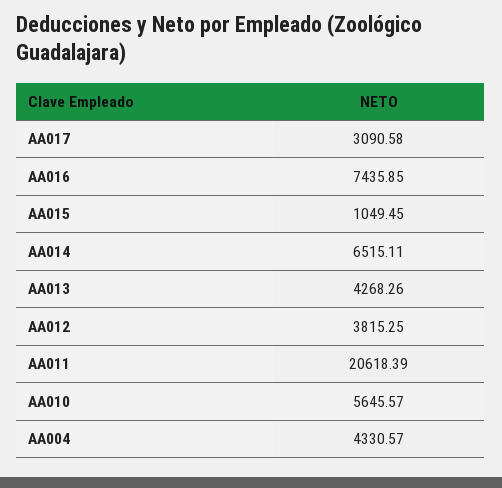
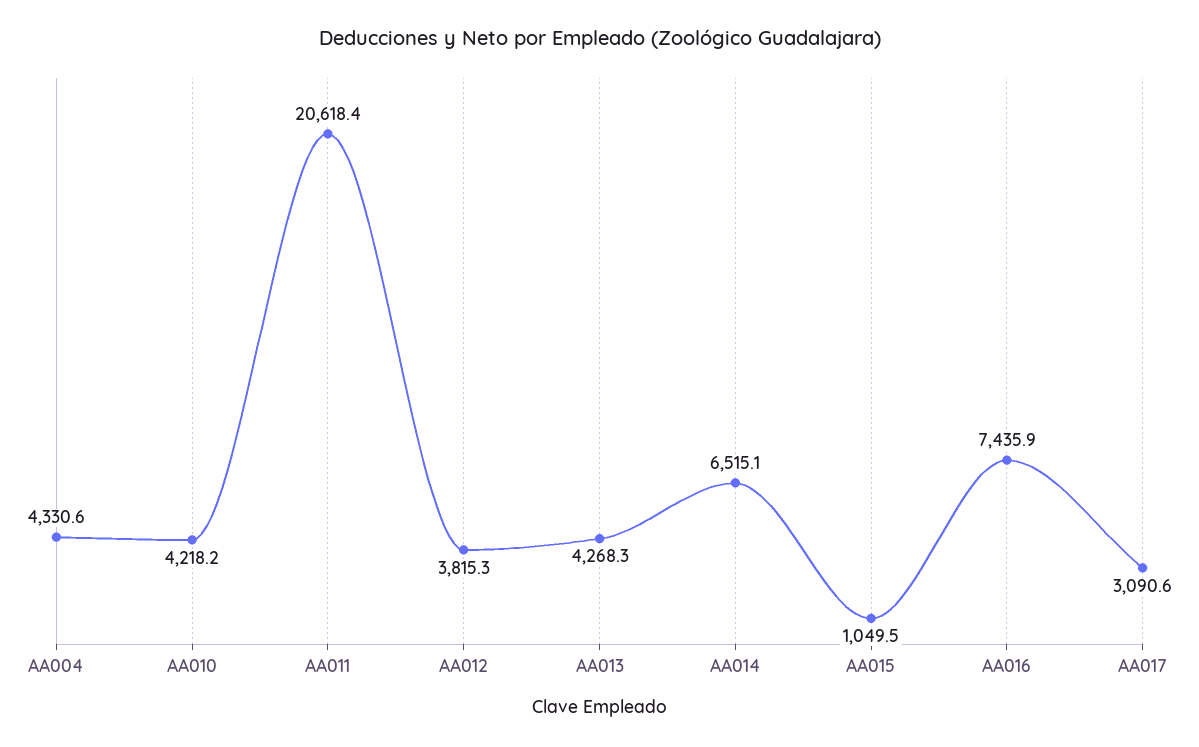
  {
    "AA017": 3090.58,
    "AA016": 7435.85,
    "AA015": 1049.45,
    "AA014": 6515.11,
    "AA013": 4268.26,
    "AA012": 3815.25,
    "AA011": 20618.39,
-   "AA010": 5645.57,
+   "AA010": 4218.2,
    "AA004": 4330.57
  }

